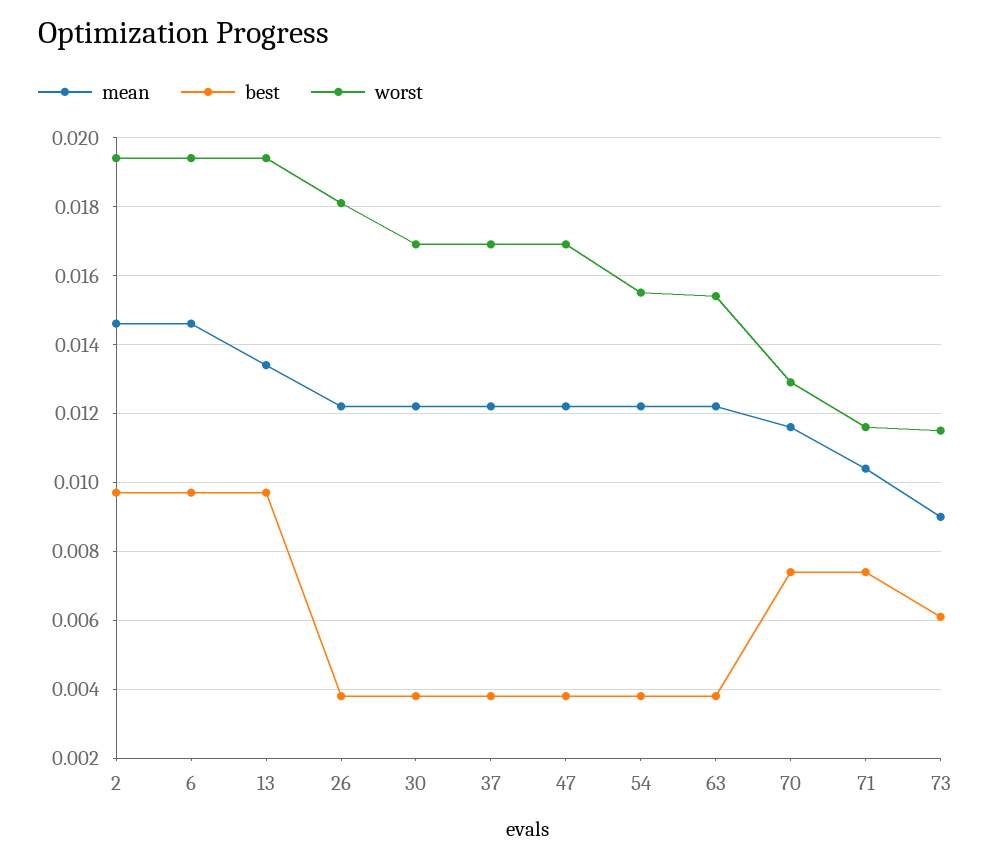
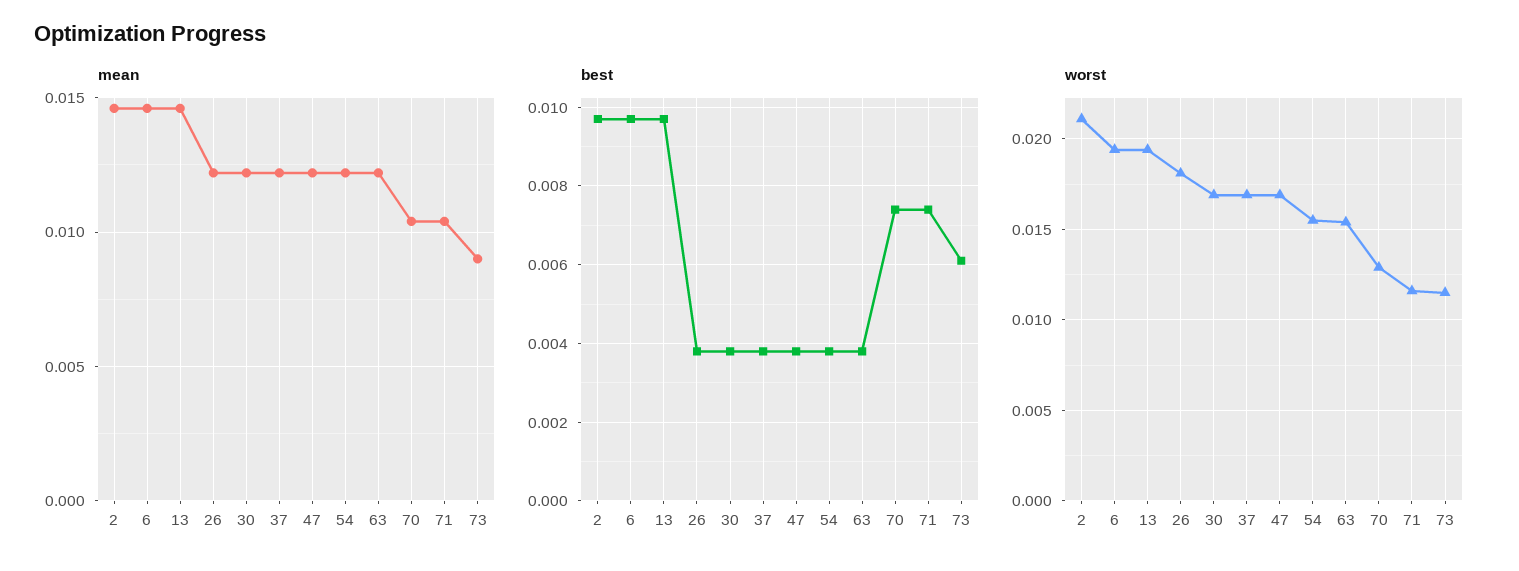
  {
    "mean": {
      "2": 0.0145,
      "6": 0.0145,
-     "13": 0.0135,
+     "13": 0.0145,
      "26": 0.012,
      "30": 0.012,
      "37": 0.012,
      "47": 0.012,
      "54": 0.012,
      "63": 0.012,
-     "70": 0.0115,
+     "70": 0.0105,
      "71": 0.0105,
      "73": 0.009
    },
    "best": {
      "2": 0.0095,
      "6": 0.0095,
      "13": 0.0095,
      "26": 0.004,
      "30": 0.004,
      "37": 0.004,
      "47": 0.004,
      "54": 0.004,
      "63": 0.004,
      "70": 0.0075,
      "71": 0.0075,
      "73": 0.006
    },
    "worst": {
-     "2": 0.0195,
+     "2": 0.021,
      "6": 0.0195,
      "13": 0.0195,
      "26": 0.018,
      "30": 0.017,
      "37": 0.017,
      "47": 0.017,
      "54": 0.0155,
      "63": 0.0155,
      "70": 0.013,
      "71": 0.0115,
      "73": 0.0115
    }
  }

